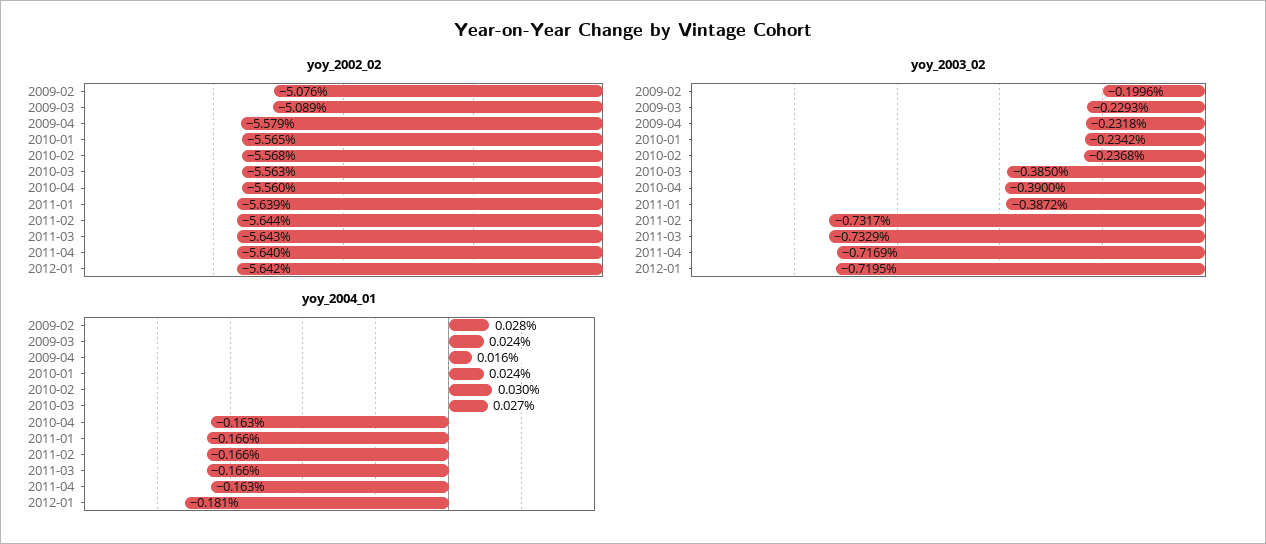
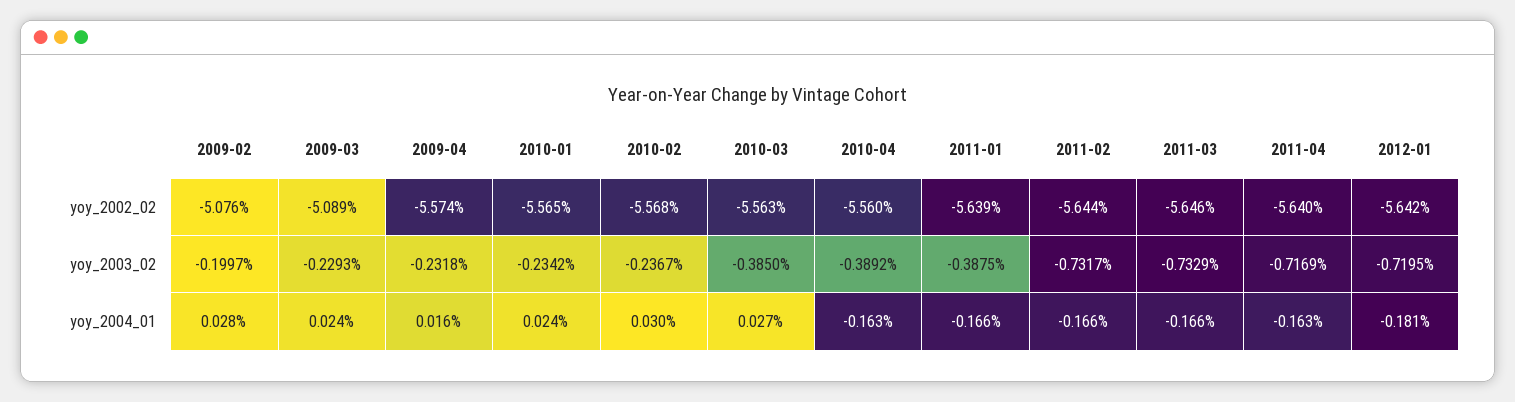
  {
    "yoy_2002_02": {
      "2009-02": -5.076,
      "2009-03": -5.089,
-     "2009-04": -5.579,
+     "2009-04": -5.574,
      "2010-01": -5.565,
      "2010-02": -5.568,
      "2010-03": -5.563,
      "2010-04": -5.56,
      "2011-01": -5.639,
      "2011-02": -5.644,
-     "2011-03": -5.643,
+     "2011-03": -5.646,
      "2011-04": -5.64,
      "2012-01": -5.642
    },
    "yoy_2003_02": {
-     "2009-02": -0.1996,
+     "2009-02": -0.1997,
      "2009-03": -0.2293,
      "2009-04": -0.2318,
      "2010-01": -0.2342,
-     "2010-02": -0.2368,
+     "2010-02": -0.2367,
      "2010-03": -0.385,
-     "2010-04": -0.39,
+     "2010-04": -0.3892,
-     "2011-01": -0.3872,
+     "2011-01": -0.3875,
      "2011-02": -0.7317,
      "2011-03": -0.7329,
      "2011-04": -0.7169,
      "2012-01": -0.7195
    },
    "yoy_2004_01": {
      "2009-02": 0.028,
      "2009-03": 0.024,
      "2009-04": 0.016,
      "2010-01": 0.024,
      "2010-02": 0.03,
      "2010-03": 0.027,
      "2010-04": -0.163,
      "2011-01": -0.166,
      "2011-02": -0.166,
      "2011-03": -0.166,
      "2011-04": -0.163,
      "2012-01": -0.181
    }
  }

